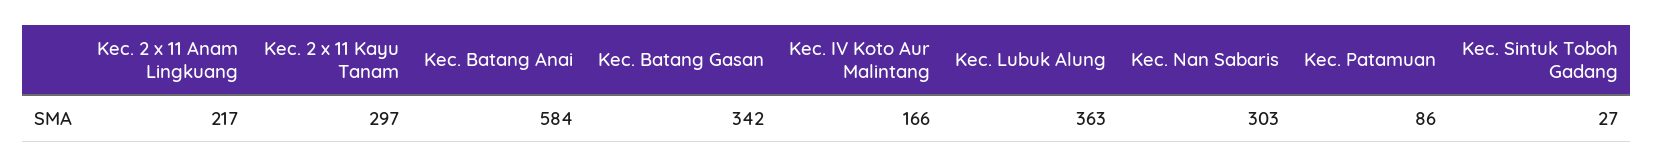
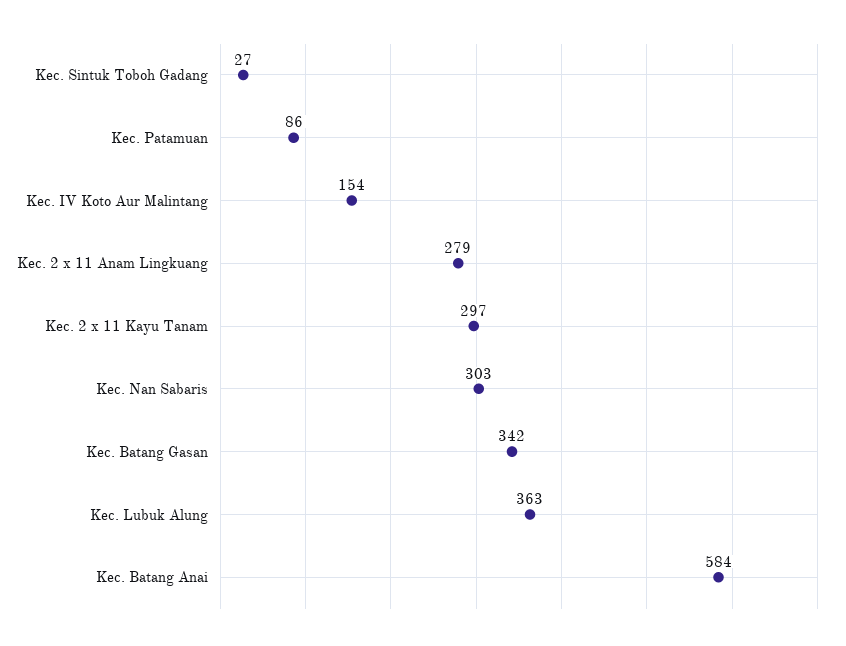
  {
-   "Kec. 2 x 11 Anam Lingkuang": 217,
+   "Kec. 2 x 11 Anam Lingkuang": 279,
    "Kec. 2 x 11 Kayu Tanam": 297,
    "Kec. Batang Anai": 584,
    "Kec. Batang Gasan": 342,
-   "Kec. IV Koto Aur Malintang": 166,
+   "Kec. IV Koto Aur Malintang": 154,
    "Kec. Lubuk Alung": 363,
    "Kec. Nan Sabaris": 303,
    "Kec. Patamuan": 86,
    "Kec. Sintuk Toboh Gadang": 27
  }

